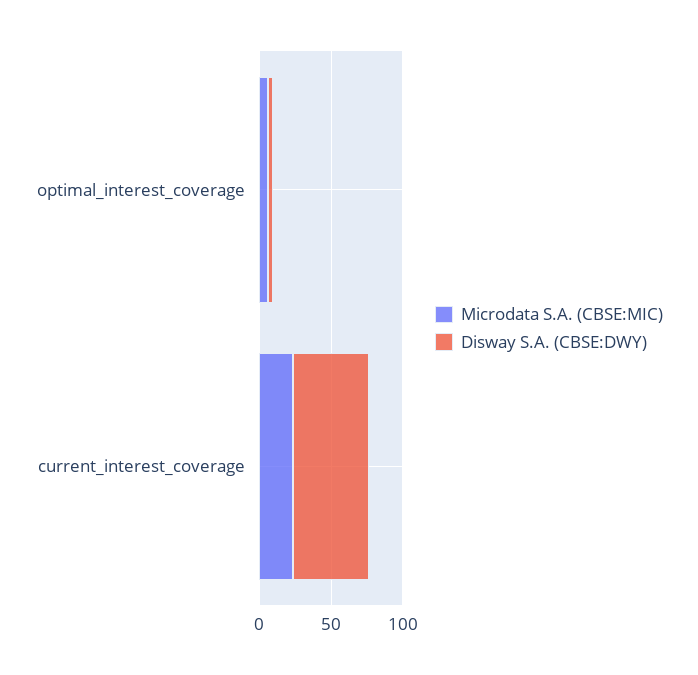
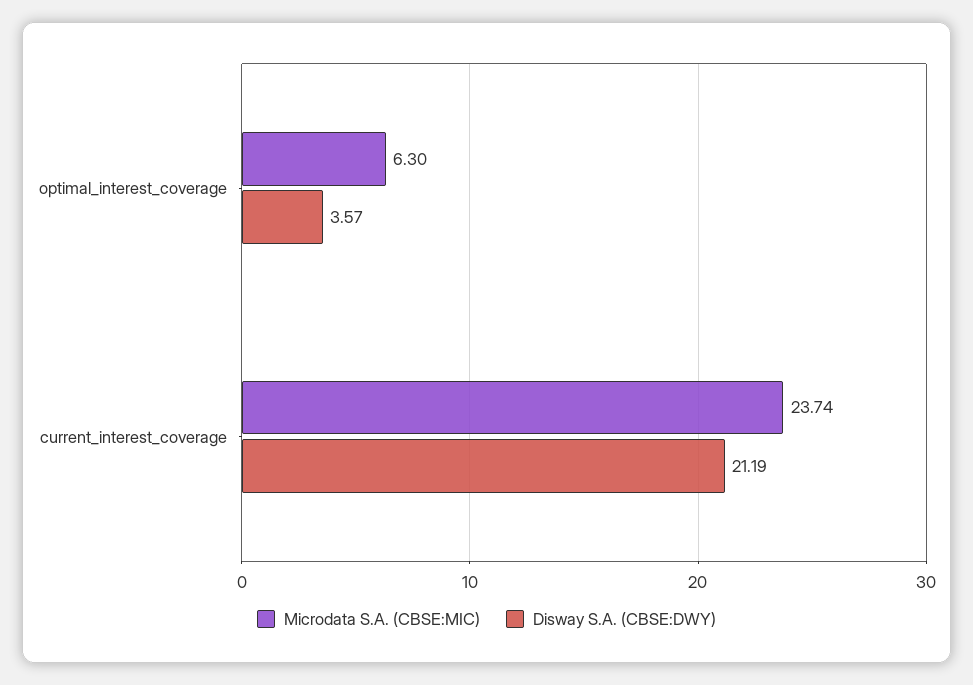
  {
    "Microdata S.A. (CBSE:MIC)": {
      "optimal_interest_coverage": 6.3,
      "current_interest_coverage": 23.74
    },
    "Disway S.A. (CBSE:DWY)": {
      "optimal_interest_coverage": 3.57,
-     "current_interest_coverage": 50
+     "current_interest_coverage": 21.19
    }
  }

